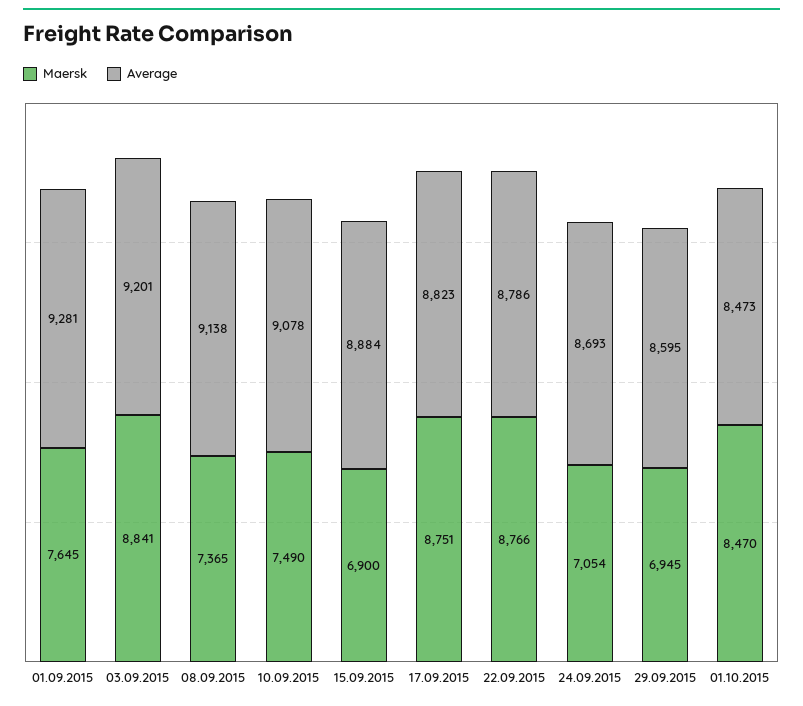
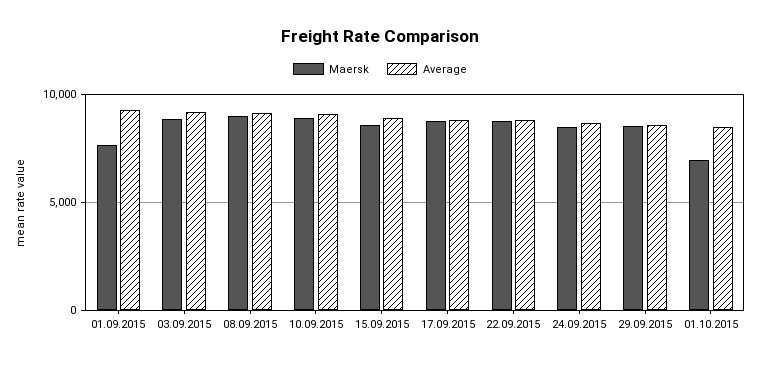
  {
    "Maersk": {
      "01.09.2015": 7645,
      "03.09.2015": 8841,
-     "08.09.2015": 7365,
+     "08.09.2015": 9000,
-     "10.09.2015": 7490,
+     "10.09.2015": 9000,
-     "15.09.2015": 6900,
+     "15.09.2015": 8500,
      "17.09.2015": 8751,
      "22.09.2015": 8766,
-     "24.09.2015": 7054,
+     "24.09.2015": 8500,
-     "29.09.2015": 6945,
+     "29.09.2015": 8500,
-     "01.10.2015": 8470
+     "01.10.2015": 7000
    },
    "Average": {
      "01.09.2015": 9281,
      "03.09.2015": 9201,
      "08.09.2015": 9138,
      "10.09.2015": 9078,
      "15.09.2015": 8884,
      "17.09.2015": 8823,
      "22.09.2015": 8786,
      "24.09.2015": 8693,
      "29.09.2015": 8595,
      "01.10.2015": 8473
    }
  }

